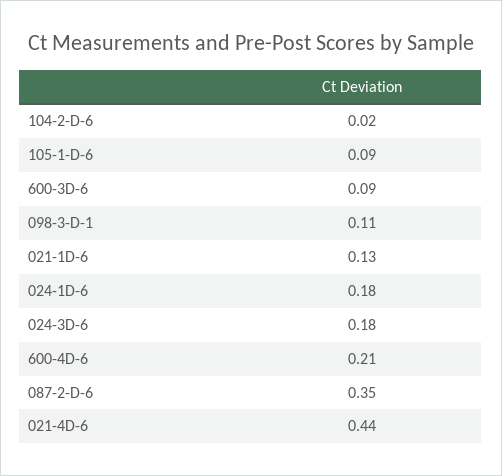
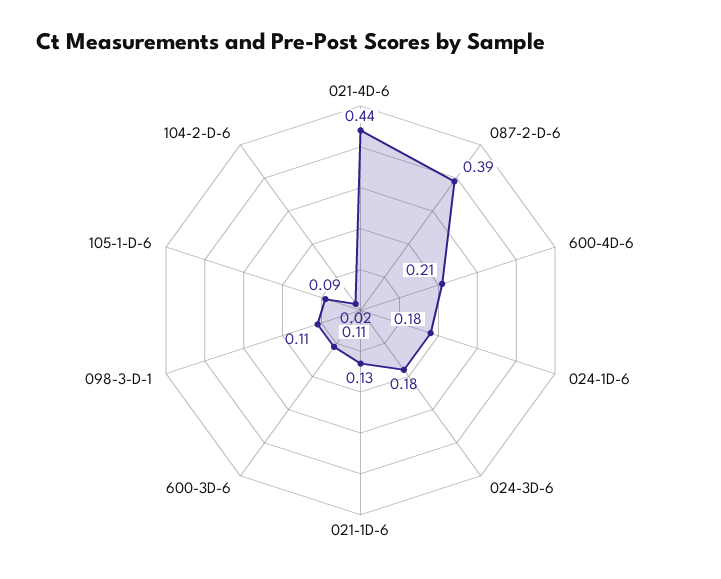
  {
    "104-2-D-6": 0.02,
    "105-1-D-6": 0.09,
-   "600-3D-6": 0.09,
+   "600-3D-6": 0.11,
    "098-3-D-1": 0.11,
    "021-1D-6": 0.13,
    "024-1D-6": 0.18,
    "024-3D-6": 0.18,
    "600-4D-6": 0.21,
-   "087-2-D-6": 0.35,
+   "087-2-D-6": 0.39,
    "021-4D-6": 0.44
  }

